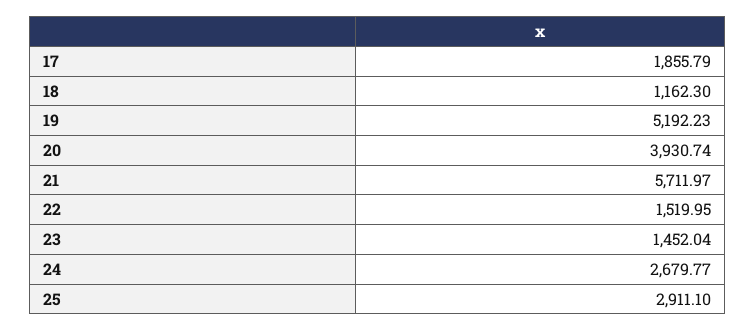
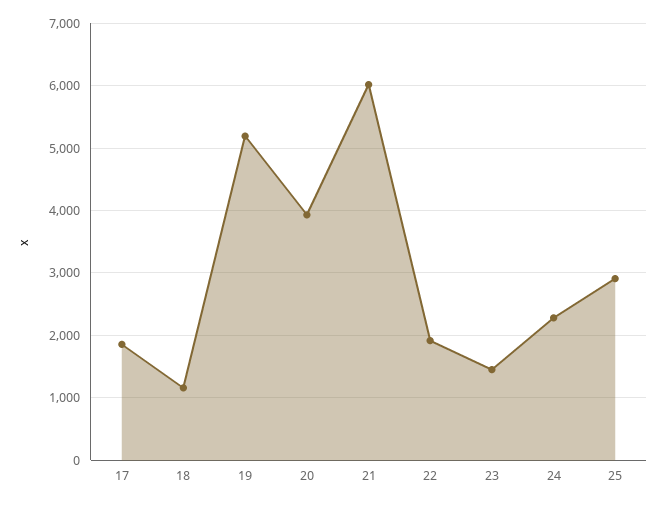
  {
    "17": 1855.79,
    "18": 1162.3,
    "19": 5192.23,
    "20": 3930.74,
-   "21": 5711.97,
+   "21": 6000,
-   "22": 1519.95,
+   "22": 1900,
    "23": 1452.04,
-   "24": 2679.77,
+   "24": 2300,
    "25": 2911.1
  }

